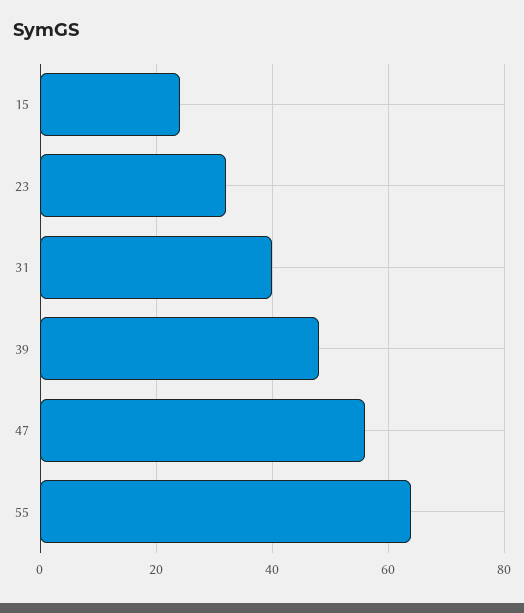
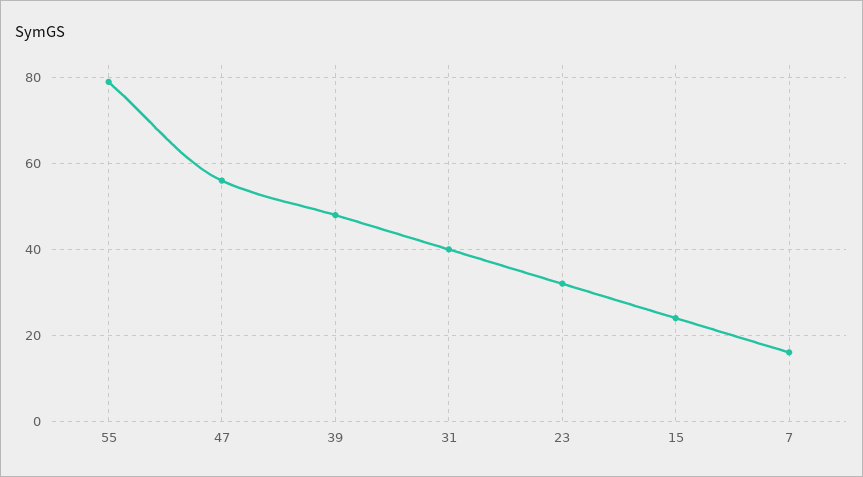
  {
    "15": 25,
    "23": 30,
    "31": 40,
    "39": 50,
    "47": 55,
-   "55": 65
+   "55": 80,
+   "7": 15
  }

